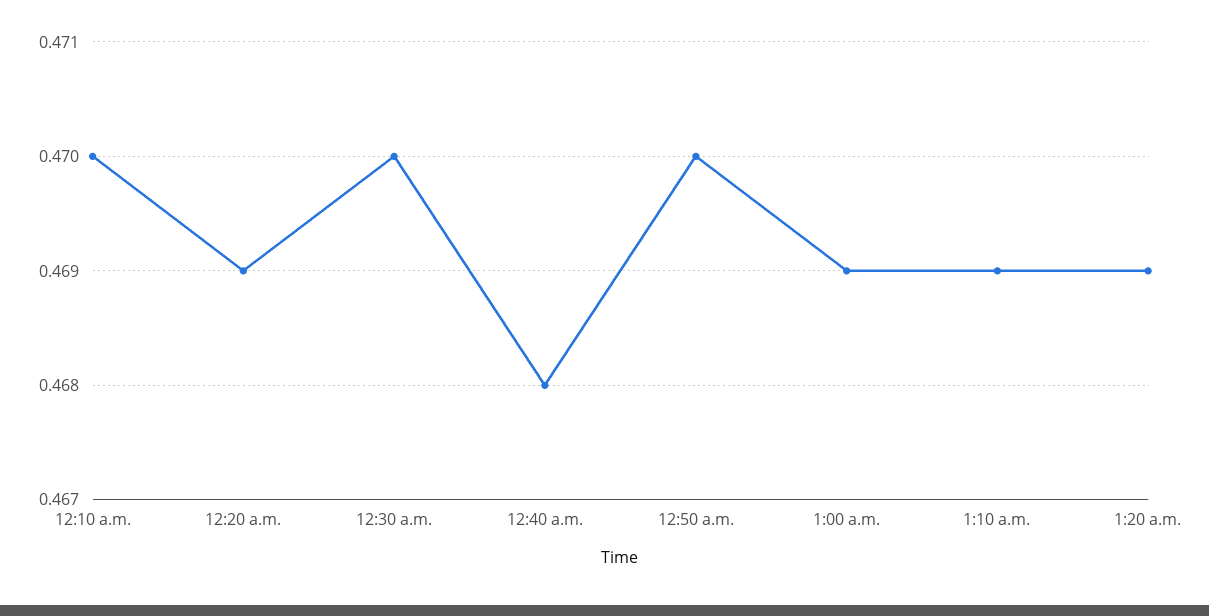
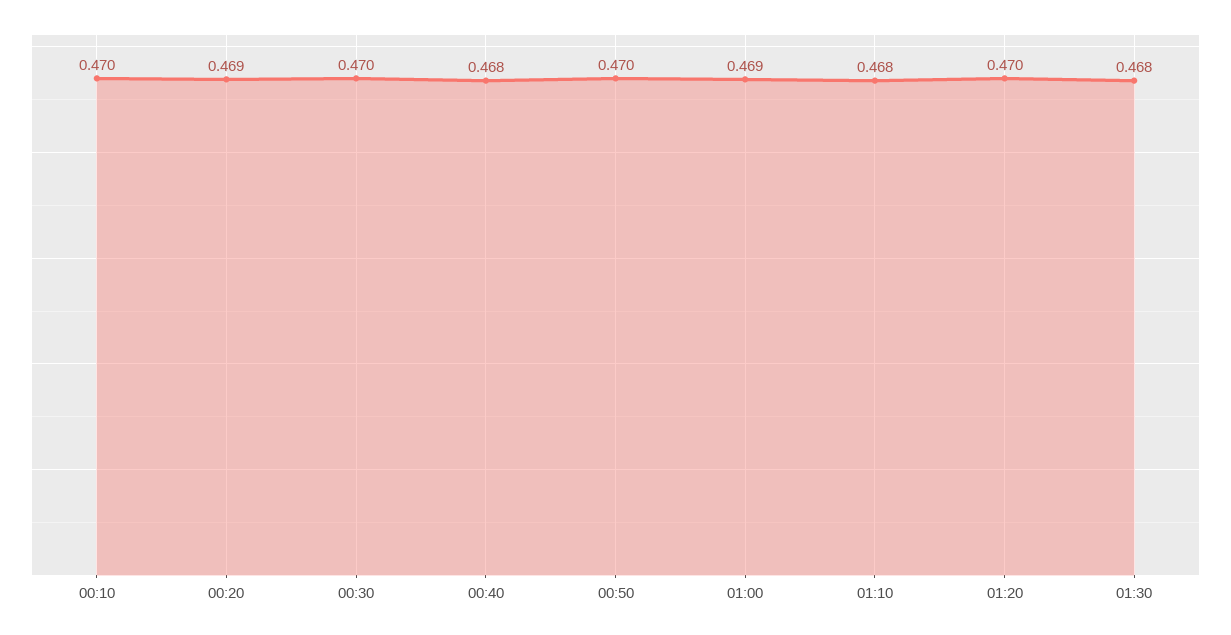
  {
    "12:10 a.m.": 0.47,
    "12:20 a.m.": 0.469,
    "12:30 a.m.": 0.47,
    "12:40 a.m.": 0.468,
    "12:50 a.m.": 0.47,
    "1:00 a.m.": 0.469,
-   "1:10 a.m.": 0.469,
+   "1:10 a.m.": 0.468,
-   "1:20 a.m.": 0.469
+   "1:20 a.m.": 0.47,
+   "01:30": 0.468
  }

